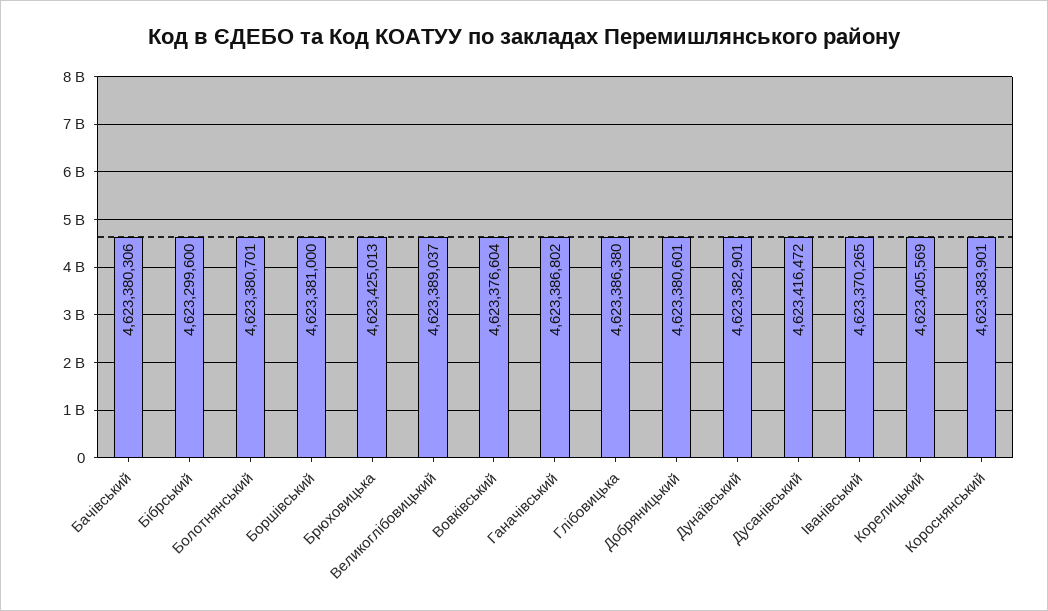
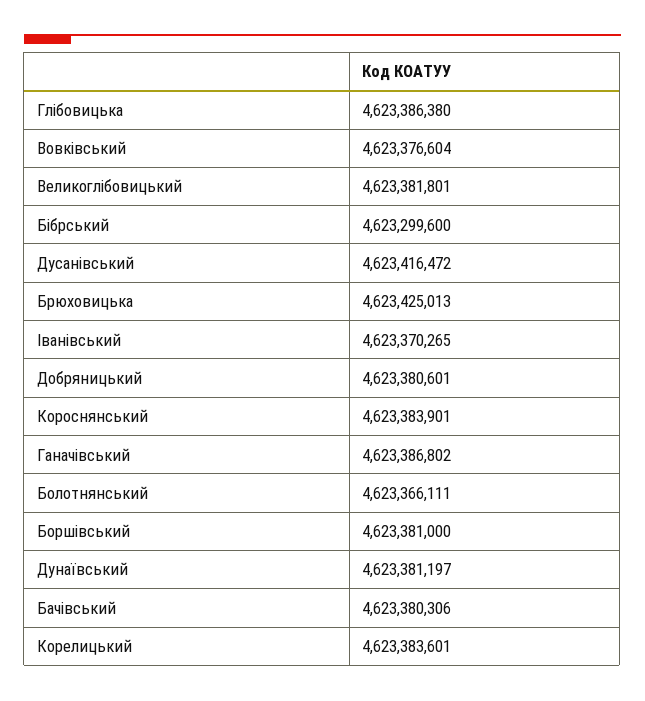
  {
    "Бачівський": 4623380306,
    "Бібрський": 4623299600,
-   "Болотнянський": 4623380701,
+   "Болотнянський": 4623366111,
    "Боршівський": 4623381000,
    "Брюховицька": 4623425013,
-   "Великоглібовицький": 4623389037,
+   "Великоглібовицький": 4623381801,
    "Вовківський": 4623376604,
    "Ганачівський": 4623386802,
    "Глібовицька": 4623386380,
    "Добряницький": 4623380601,
-   "Дунаївський": 4623382901,
+   "Дунаївський": 4623381197,
    "Дусанівський": 4623416472,
    "Іванівський": 4623370265,
-   "Корелицький": 4623405569,
+   "Корелицький": 4623383601,
    "Короснянський": 4623383901
  }

